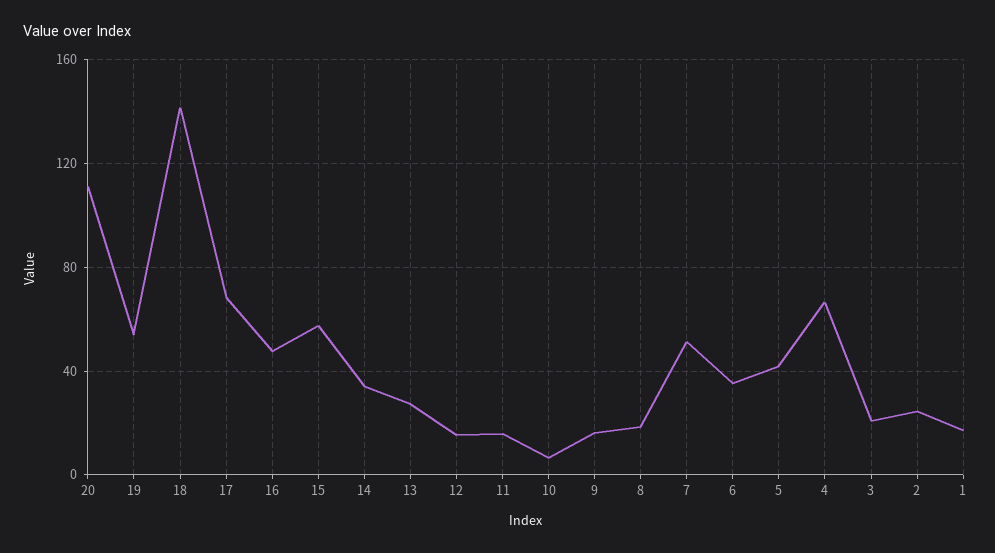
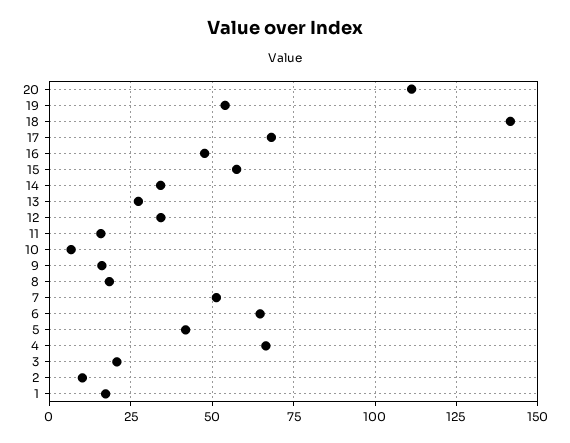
  {
    "20": 110,
    "19": 55,
    "18": 142.5,
    "17": 67.5,
    "16": 47.5,
    "15": 57.5,
    "14": 35,
    "13": 27.5,
-   "12": 15,
+   "12": 35,
    "11": 15,
    "10": 7.5,
    "9": 15,
    "8": 17.5,
    "7": 52.5,
-   "6": 35,
+   "6": 65,
    "5": 42.5,
    "4": 67.5,
    "3": 20,
-   "2": 25,
+   "2": 10,
    "1": 17.5
  }

